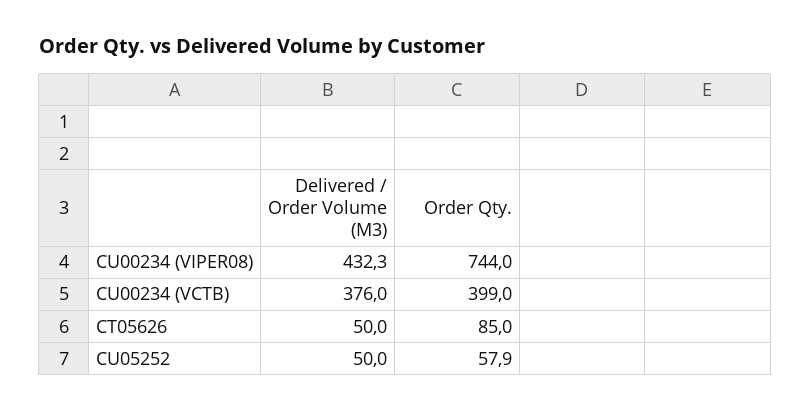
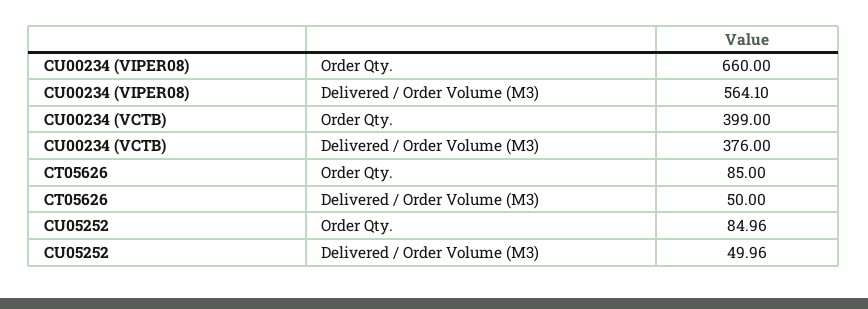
  {
    "Delivered / Order Volume (M3)": {
-     "CU00234 (VIPER08)": 432.3,
+     "CU00234 (VIPER08)": 564.1,
      "CU00234 (VCTB)": 376,
      "CT05626": 50,
      "CU05252": 49.96
    },
    "Order Qty.": {
-     "CU00234 (VIPER08)": 744,
+     "CU00234 (VIPER08)": 660,
      "CU00234 (VCTB)": 399,
      "CT05626": 85,
-     "CU05252": 57.9
+     "CU05252": 84.96
    }
  }

